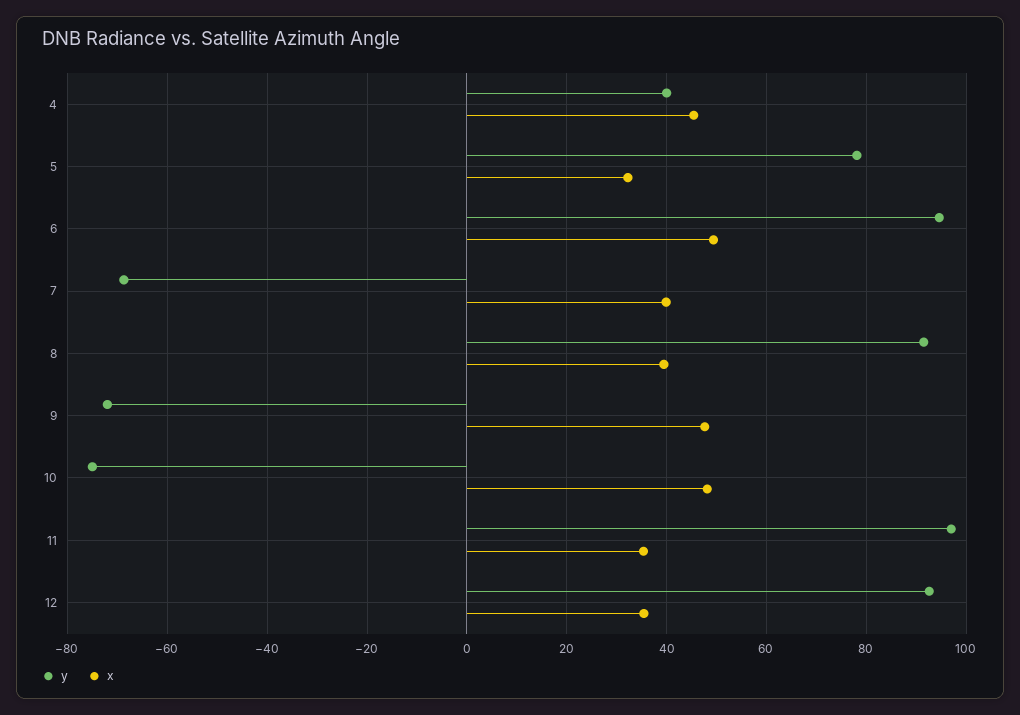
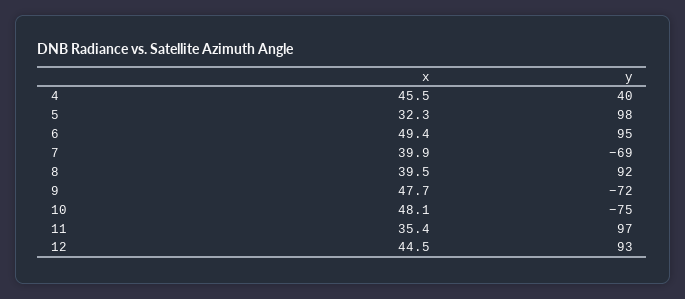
  {
    "y": {
      "4": 40,
-     "5": 78,
+     "5": 98,
      "6": 95,
      "7": -69,
      "8": 92,
      "9": -72,
      "10": -75,
      "11": 97,
      "12": 93
    },
    "x": {
      "4": 45.5,
      "5": 32.3,
      "6": 49.4,
      "7": 39.9,
      "8": 39.5,
      "9": 47.7,
      "10": 48.1,
      "11": 35.4,
-     "12": 36
+     "12": 44.5
    }
  }

